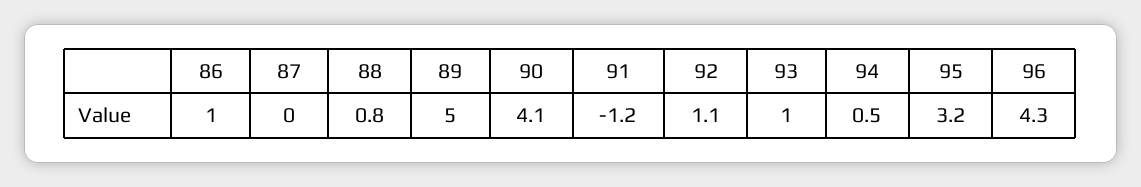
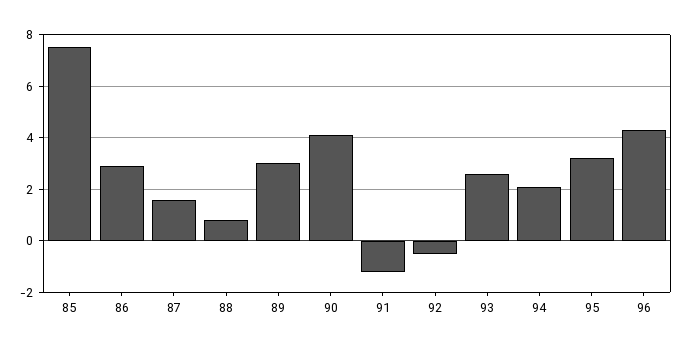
  {
-   "86": 1,
+   "86": 3,
-   "87": 0,
+   "87": 1.5,
    "88": 0.8,
-   "89": 5,
+   "89": 3,
    "90": 4.1,
    "91": -1.2,
-   "92": 1.1,
+   "92": -0.5,
-   "93": 1,
+   "93": 2.5,
-   "94": 0.5,
+   "94": 2,
    "95": 3.2,
-   "96": 4.3
+   "96": 4.3,
+   "85": 7.5
  }

